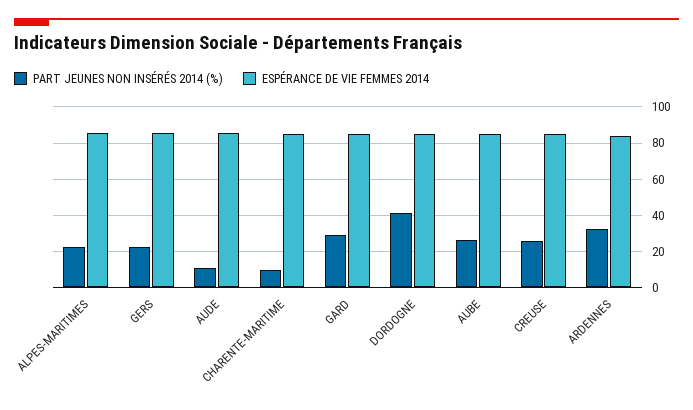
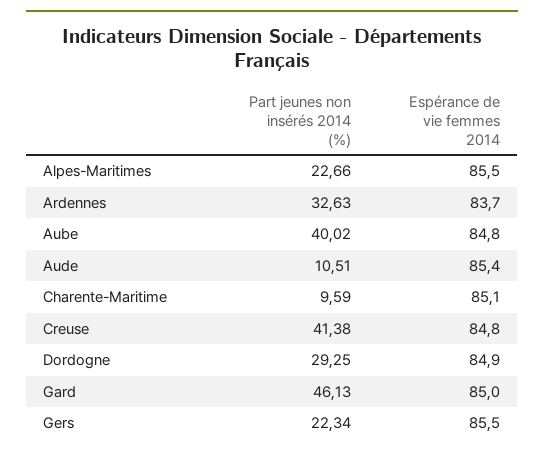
  {
    "PART JEUNES NON INSÉRÉS 2014 (%)": {
      "ALPES-MARITIMES": 22.66,
      "GERS": 22.34,
      "AUDE": 10.51,
      "CHARENTE-MARITIME": 9.59,
-     "GARD": 30,
+     "GARD": 46.13,
-     "DORDOGNE": 40,
+     "DORDOGNE": 29.25,
-     "AUBE": 25,
+     "AUBE": 40.02,
-     "CREUSE": 25,
+     "CREUSE": 41.38,
      "ARDENNES": 32.63
    },
    "ESPÉRANCE DE VIE FEMMES 2014": {
      "ALPES-MARITIMES": 85.5,
      "GERS": 85.5,
      "AUDE": 85.4,
      "CHARENTE-MARITIME": 85.1,
      "GARD": 85,
      "DORDOGNE": 84.9,
      "AUBE": 84.8,
      "CREUSE": 84.8,
      "ARDENNES": 83.7
    }
  }

